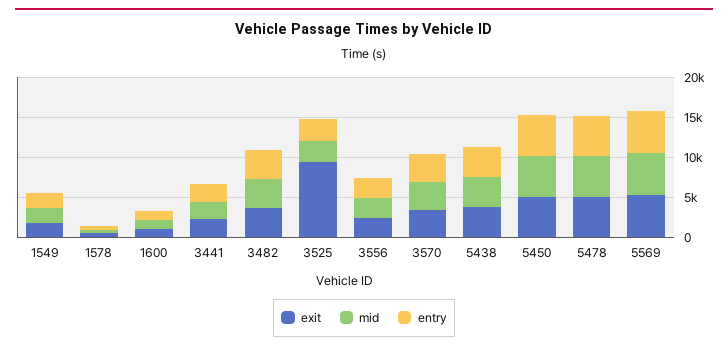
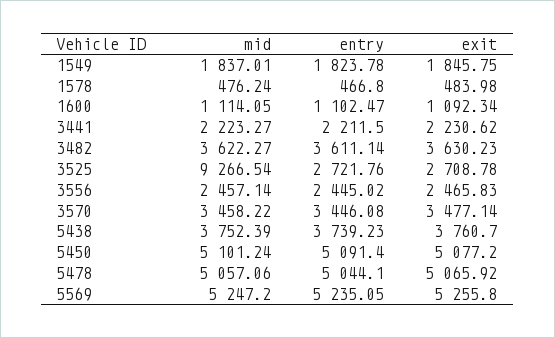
  {
    "exit": {
      "1549": 1845.75,
      "1578": 483.98,
      "1600": 1092.34,
      "3441": 2230.62,
      "3482": 3630.23,
-     "3525": 10000,
+     "3525": 2708.78,
      "3556": 2465.83,
      "3570": 3477.14,
      "5438": 3760.7,
      "5450": 5077.2,
      "5478": 5065.92,
      "5569": 5255.8
    },
    "mid": {
      "1549": 1837.01,
      "1578": 476.24,
      "1600": 1114.05,
      "3441": 2223.27,
      "3482": 3622.27,
-     "3525": 2500,
+     "3525": 9266.54,
      "3556": 2457.14,
      "3570": 3458.22,
      "5438": 3752.39,
      "5450": 5101.24,
      "5478": 5057.06,
      "5569": 5247.2
    },
    "entry": {
      "1549": 1823.78,
      "1578": 466.8,
      "1600": 1102.47,
      "3441": 2211.5,
      "3482": 3611.14,
      "3525": 2721.76,
      "3556": 2445.02,
      "3570": 3446.08,
      "5438": 3739.23,
      "5450": 5091.4,
      "5478": 5044.1,
      "5569": 5235.05
    }
  }

